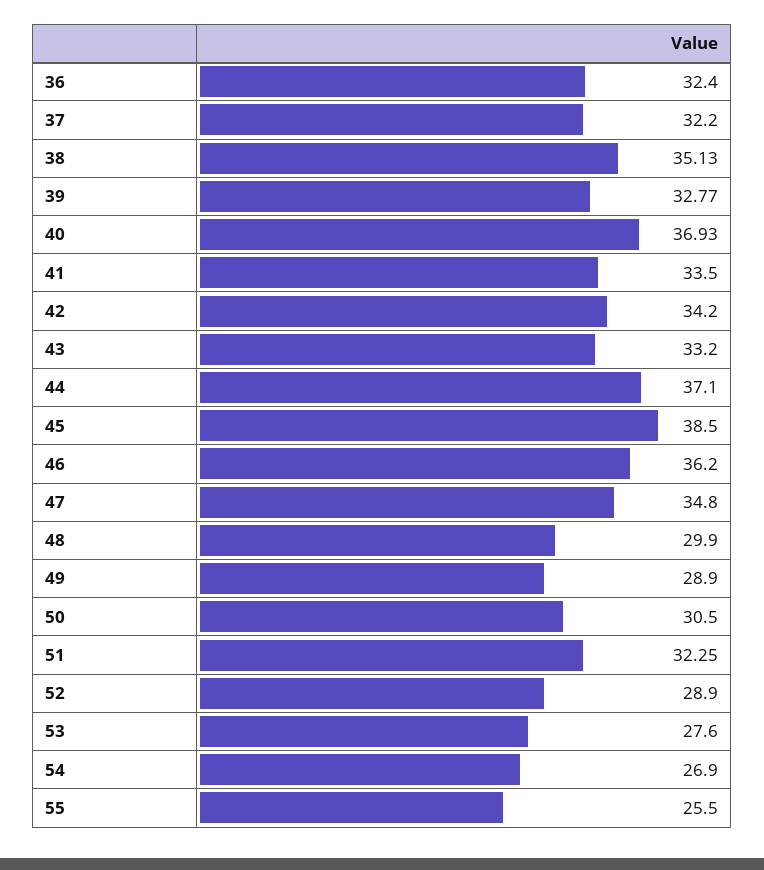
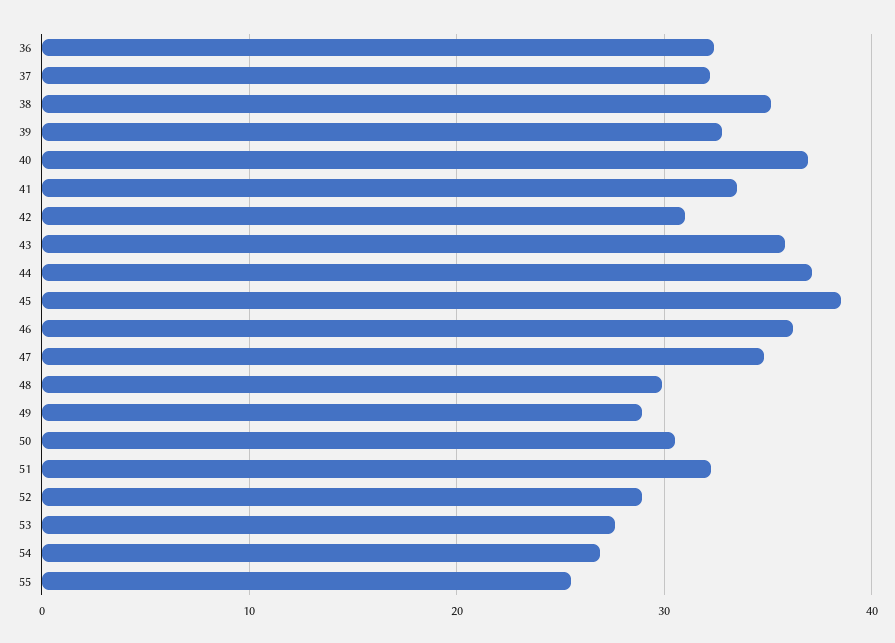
  {
    "36": 32.4,
    "37": 32.2,
    "38": 35.13,
    "39": 32.77,
    "40": 36.93,
    "41": 33.5,
-   "42": 34.2,
+   "42": 31,
-   "43": 33.2,
+   "43": 36,
    "44": 37.1,
    "45": 38.5,
    "46": 36.2,
    "47": 34.8,
    "48": 29.9,
    "49": 28.9,
    "50": 30.5,
    "51": 32.25,
    "52": 28.9,
    "53": 27.6,
    "54": 26.9,
    "55": 25.5
  }

